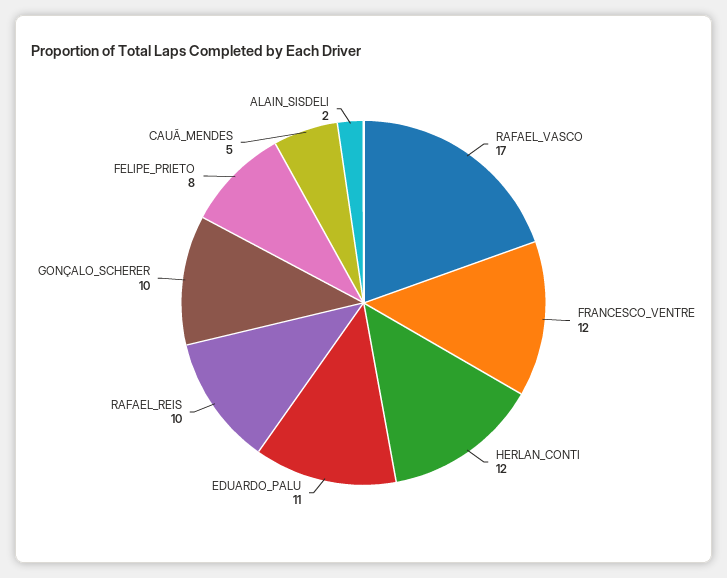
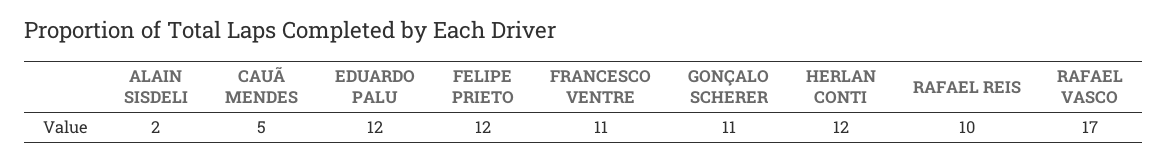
  {
    "RAFAEL_VASCO": 17,
-   "FRANCESCO_VENTRE": 12,
+   "FRANCESCO_VENTRE": 11,
    "HERLAN_CONTI": 12,
-   "EDUARDO_PALU": 11,
+   "EDUARDO_PALU": 12,
    "RAFAEL_REIS": 10,
-   "GONÇALO_SCHERER": 10,
+   "GONÇALO_SCHERER": 11,
-   "FELIPE_PRIETO": 8,
+   "FELIPE_PRIETO": 12,
    "CAUÃ_MENDES": 5,
    "ALAIN_SISDELI": 2
  }

